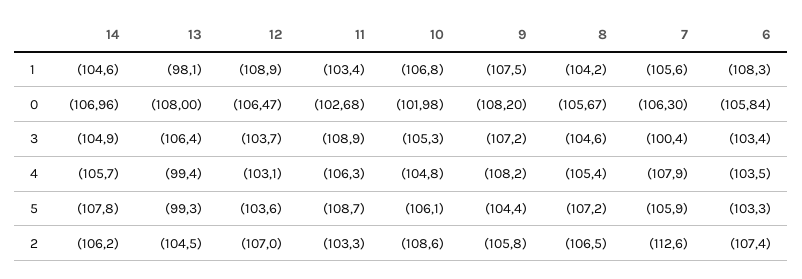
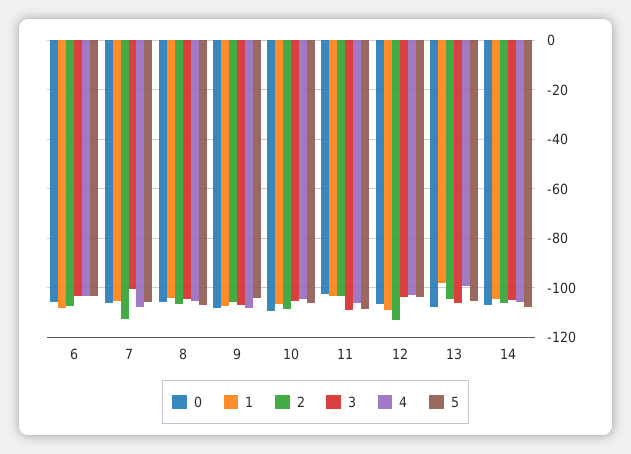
  {
    "1": {
      "14": -104.6,
      "13": -98.1,
      "12": -108.9,
      "11": -103.4,
      "10": -106.8,
      "9": -107.5,
      "8": -104.2,
      "7": -105.6,
      "6": -108.3
    },
    "0": {
      "14": -106.96,
      "13": -108,
      "12": -106.47,
      "11": -102.68,
-     "10": -101.98,
+     "10": -110,
      "9": -108.2,
      "8": -105.67,
      "7": -106.3,
      "6": -105.84
    },
    "3": {
      "14": -104.9,
      "13": -106.4,
      "12": -103.7,
      "11": -108.9,
      "10": -105.3,
      "9": -107.2,
      "8": -104.6,
      "7": -100.4,
      "6": -103.4
    },
    "4": {
      "14": -105.7,
      "13": -99.4,
      "12": -103.1,
      "11": -106.3,
      "10": -104.8,
      "9": -108.2,
      "8": -105.4,
      "7": -107.9,
      "6": -103.5
    },
    "5": {
      "14": -107.8,
-     "13": -99.3,
+     "13": -105,
      "12": -103.6,
      "11": -108.7,
      "10": -106.1,
      "9": -104.4,
      "8": -107.2,
      "7": -105.9,
      "6": -103.3
    },
    "2": {
      "14": -106.2,
      "13": -104.5,
-     "12": -107,
+     "12": -112.5,
      "11": -103.3,
      "10": -108.6,
      "9": -105.8,
      "8": -106.5,
      "7": -112.6,
      "6": -107.4
    }
  }

